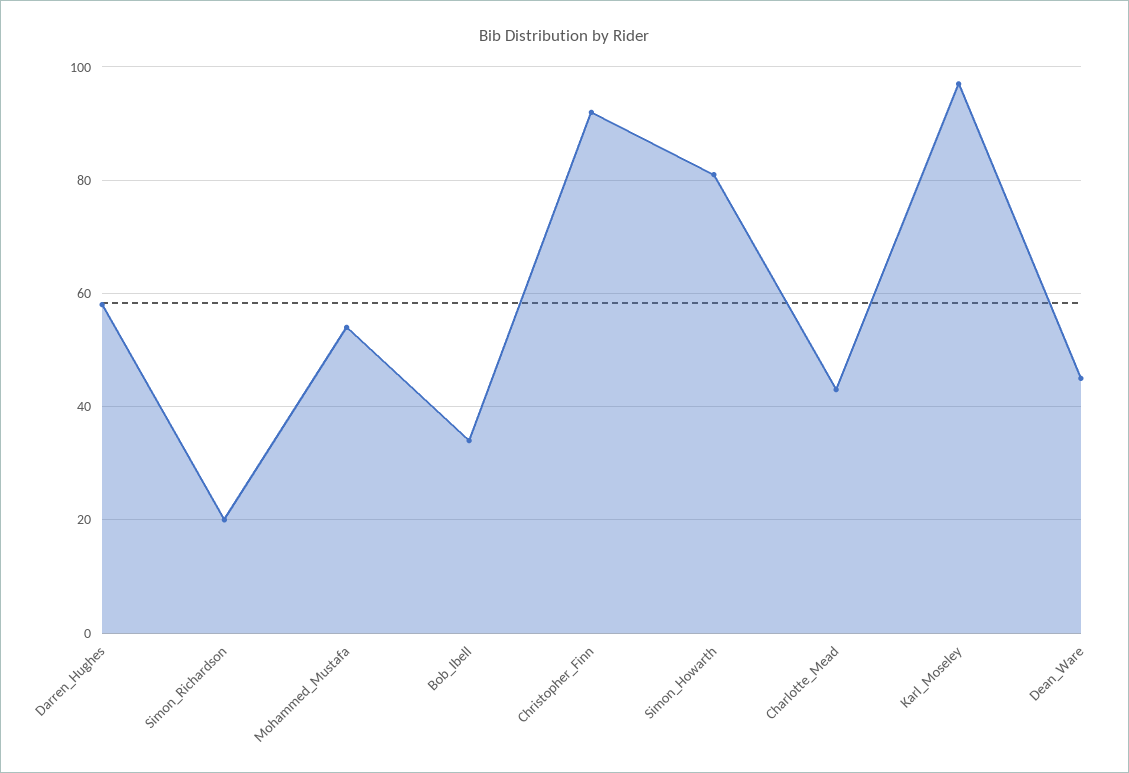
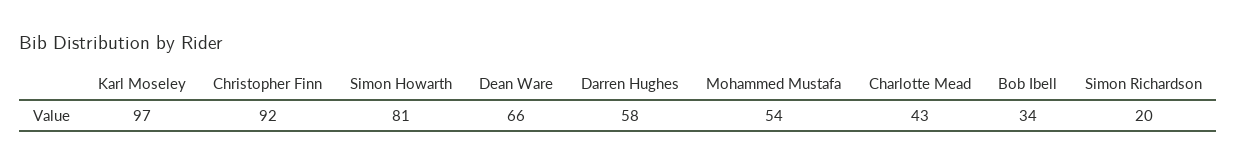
  {
    "Darren_Hughes": 58,
    "Simon_Richardson": 20,
    "Mohammed_Mustafa": 54,
    "Bob_Ibell": 34,
    "Christopher_Finn": 92,
    "Simon_Howarth": 81,
    "Charlotte_Mead": 43,
    "Karl_Moseley": 97,
-   "Dean_Ware": 45
+   "Dean_Ware": 66
  }

